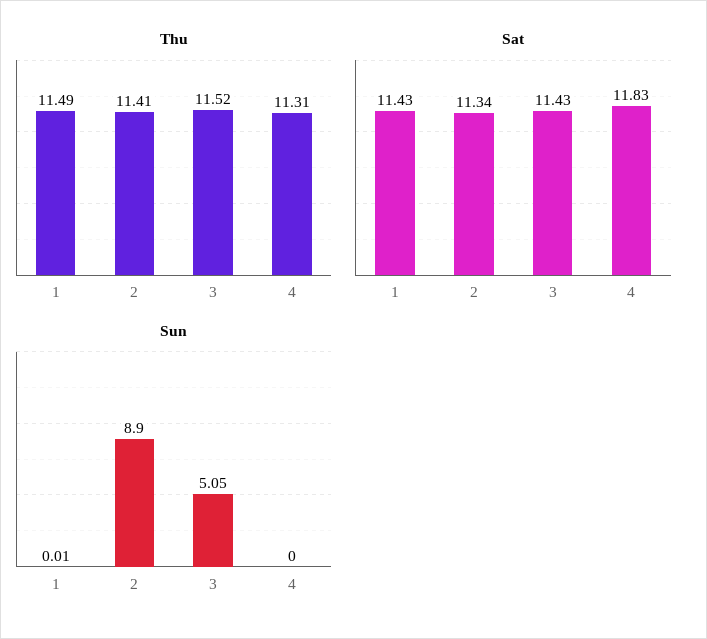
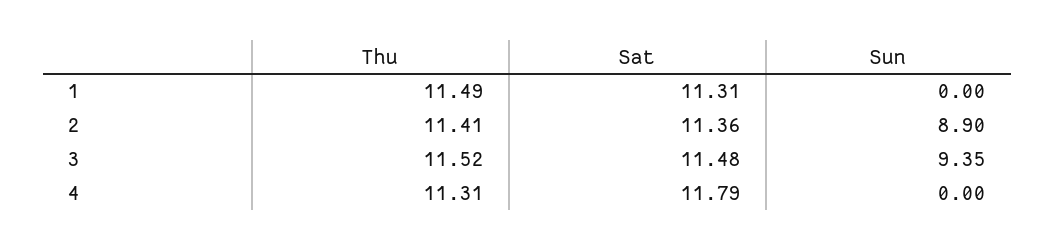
  {
    "Thu": {
      "1": 11.49,
      "2": 11.41,
      "3": 11.52,
      "4": 11.31
    },
    "Sat": {
-     "1": 11.43,
+     "1": 11.31,
-     "2": 11.34,
+     "2": 11.36,
-     "3": 11.43,
+     "3": 11.48,
-     "4": 11.83
+     "4": 11.79
    },
    "Sun": {
-     "1": 0.01,
+     "1": 0,
      "2": 8.9,
-     "3": 5.05,
+     "3": 9.35,
      "4": 0
    }
  }

